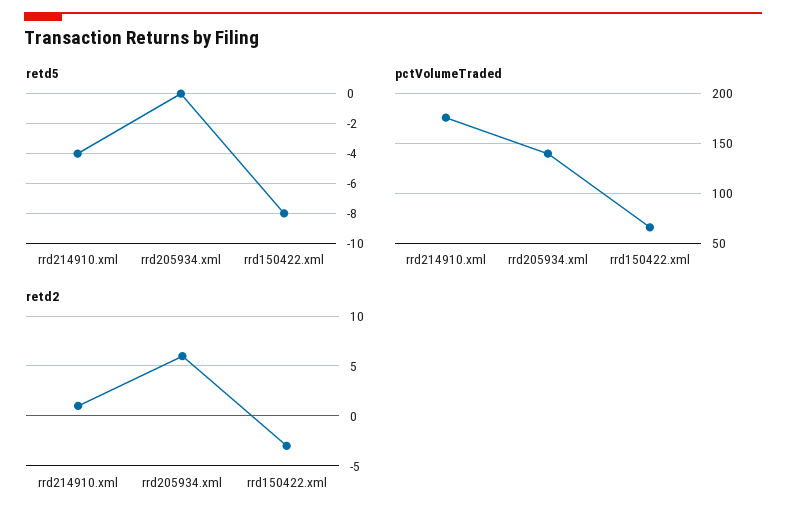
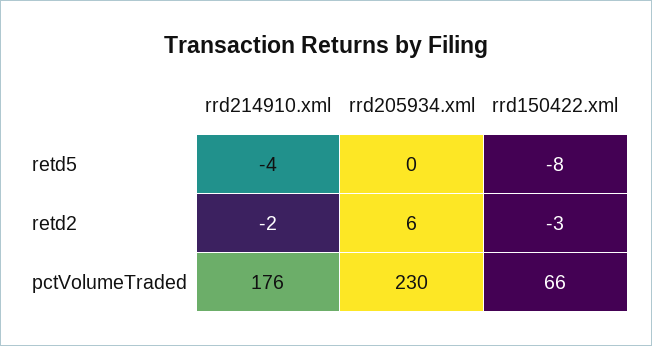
  {
    "retd5": {
      "rrd214910.xml": -4,
      "rrd205934.xml": 0,
      "rrd150422.xml": -8
    },
    "pctVolumeTraded": {
      "rrd214910.xml": 176,
-     "rrd205934.xml": 140,
+     "rrd205934.xml": 230,
      "rrd150422.xml": 66
    },
    "retd2": {
-     "rrd214910.xml": 1,
+     "rrd214910.xml": -2,
      "rrd205934.xml": 6,
      "rrd150422.xml": -3
    }
  }

